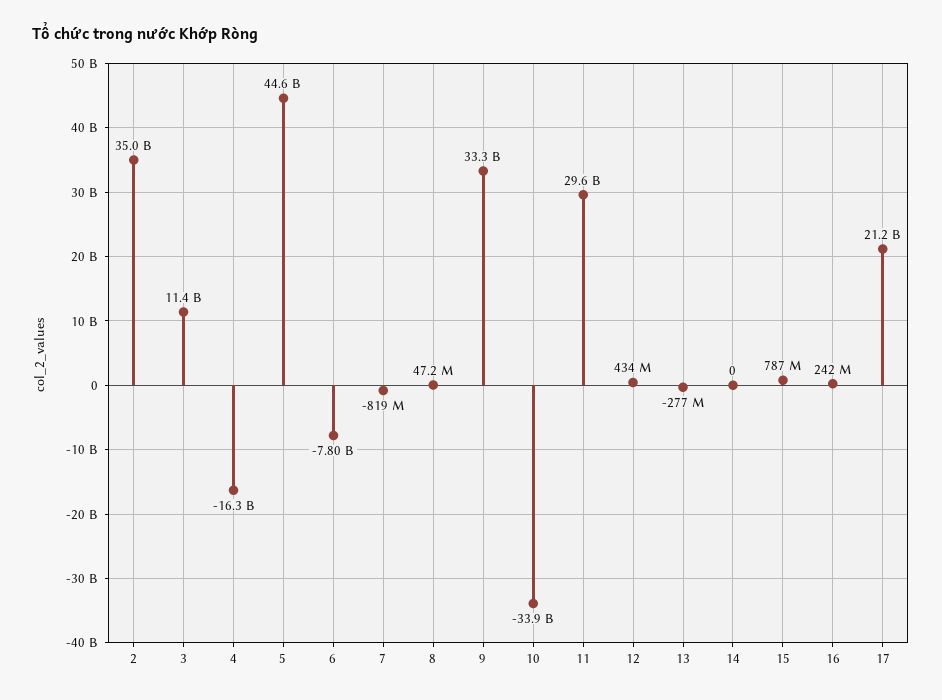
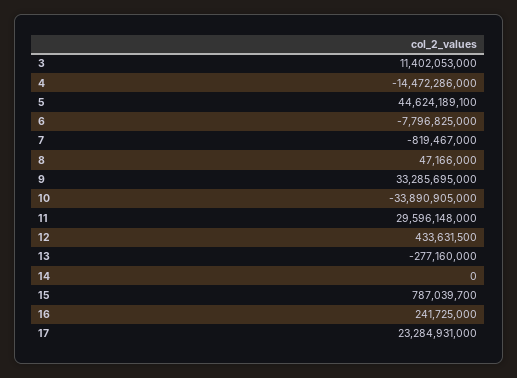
  {
-   "2": 35000000000,
    "3": 11402053000,
-   "4": -16300000000,
+   "4": -14472286000,
    "5": 44624189100,
    "6": -7796825000,
    "7": -819467000,
    "8": 47166000,
    "9": 33285695000,
    "10": -33890905000,
    "11": 29596148000,
    "12": 433631500,
    "13": -277160000,
    "14": 0,
    "15": 787039700,
    "16": 241725000,
-   "17": 21200000000
+   "17": 23284931000
  }

